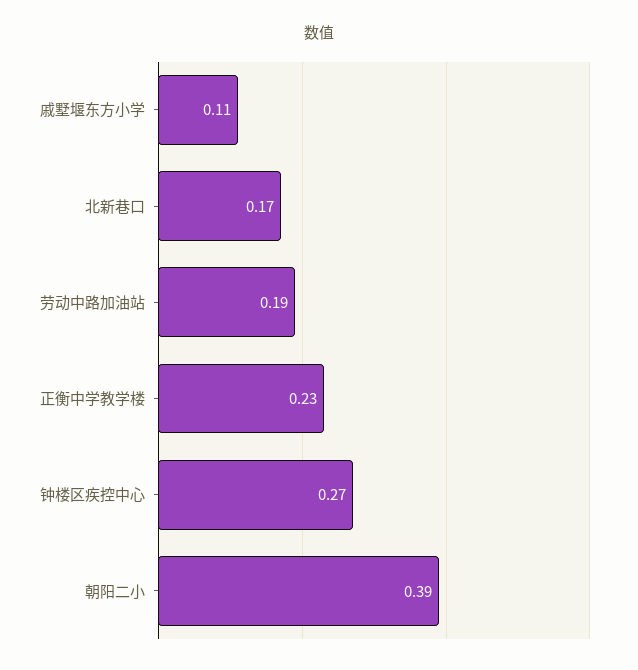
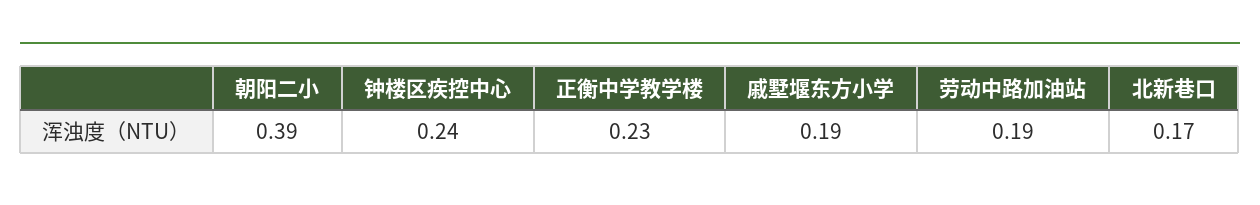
  {
-   "戚墅堰东方小学": 0.11,
+   "戚墅堰东方小学": 0.19,
    "北新巷口": 0.17,
    "劳动中路加油站": 0.19,
    "正衡中学教学楼": 0.23,
-   "钟楼区疾控中心": 0.27,
+   "钟楼区疾控中心": 0.24,
    "朝阳二小": 0.39
  }

